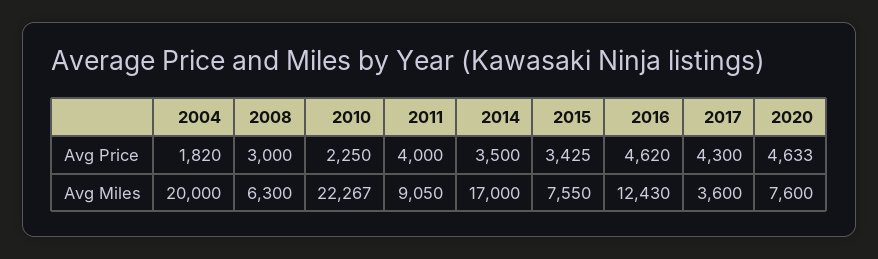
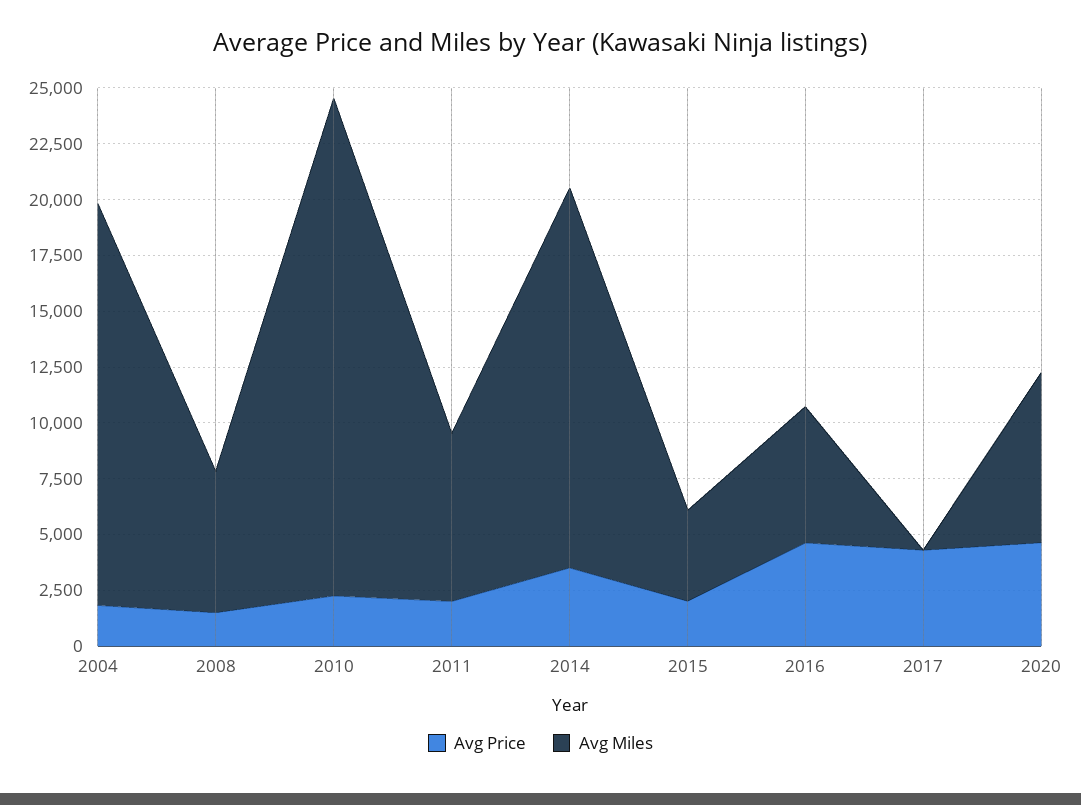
  {
    "Avg Price": {
      "2004": 1820,
-     "2008": 3000,
+     "2008": 1500,
      "2010": 2250,
-     "2011": 4000,
+     "2011": 2000,
      "2014": 3500,
-     "2015": 3425,
+     "2015": 2000,
      "2016": 4620,
      "2017": 4300,
      "2020": 4633
    },
    "Avg Miles": {
-     "2004": 20000,
+     "2004": 18000,
      "2008": 6300,
      "2010": 22267,
-     "2011": 9050,
+     "2011": 7500,
      "2014": 17000,
-     "2015": 7550,
+     "2015": 4000,
-     "2016": 12430,
+     "2016": 6000,
-     "2017": 3600,
+     "2017": 0,
      "2020": 7600
    }
  }

